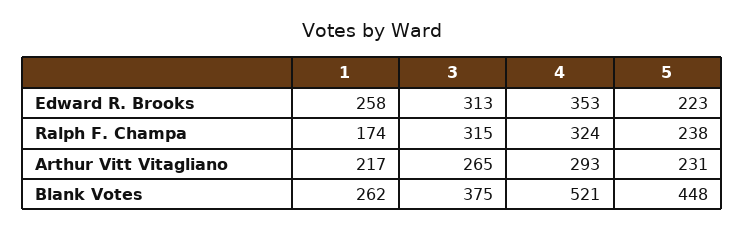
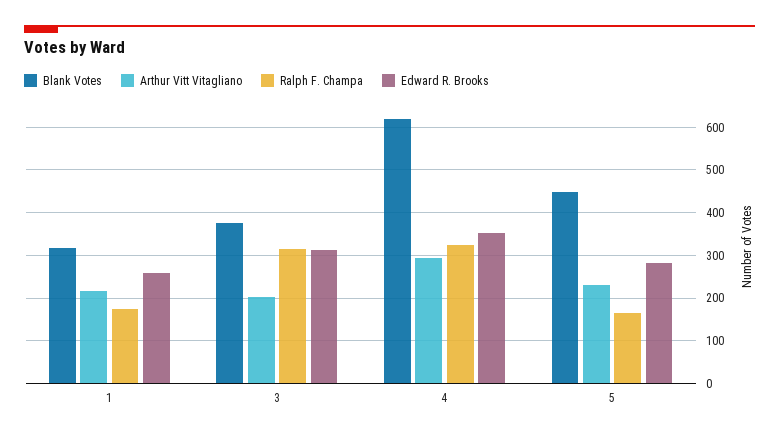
  {
    "Edward R. Brooks": {
      "1": 258,
      "3": 313,
      "4": 353,
-     "5": 223
+     "5": 280
    },
    "Ralph F. Champa": {
      "1": 174,
      "3": 315,
      "4": 324,
-     "5": 238
+     "5": 160
    },
    "Arthur Vitt Vitagliano": {
      "1": 217,
-     "3": 265,
+     "3": 200,
      "4": 293,
      "5": 231
    },
    "Blank Votes": {
-     "1": 262,
+     "1": 320,
      "3": 375,
-     "4": 521,
+     "4": 620,
      "5": 448
    }
  }

